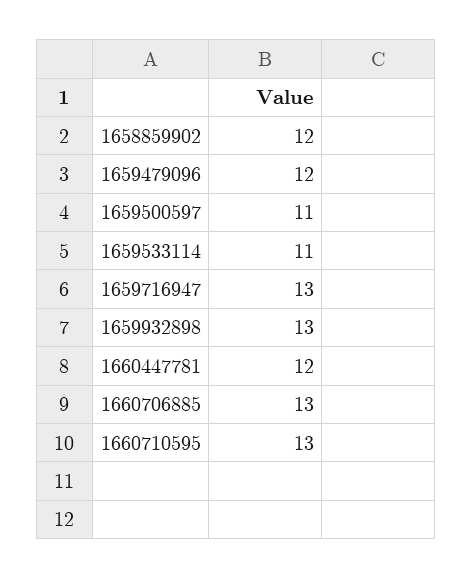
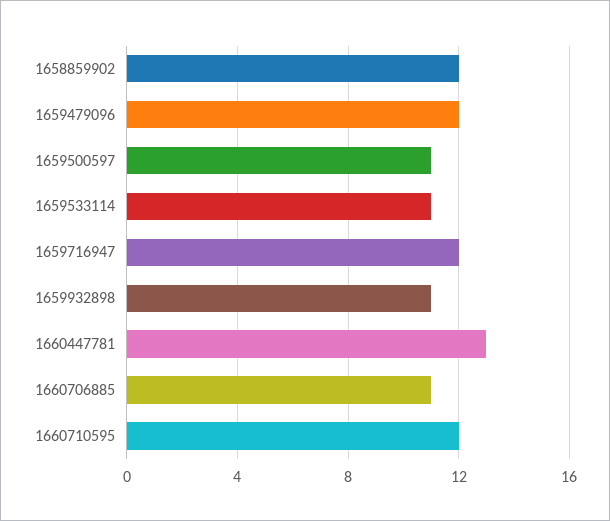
  {
    "1658859902": 12,
    "1659479096": 12,
    "1659500597": 11,
    "1659533114": 11,
-   "1659716947": 13,
+   "1659716947": 12,
-   "1659932898": 13,
+   "1659932898": 11,
-   "1660447781": 12,
+   "1660447781": 13,
-   "1660706885": 13,
+   "1660706885": 11,
-   "1660710595": 13
+   "1660710595": 12
  }

